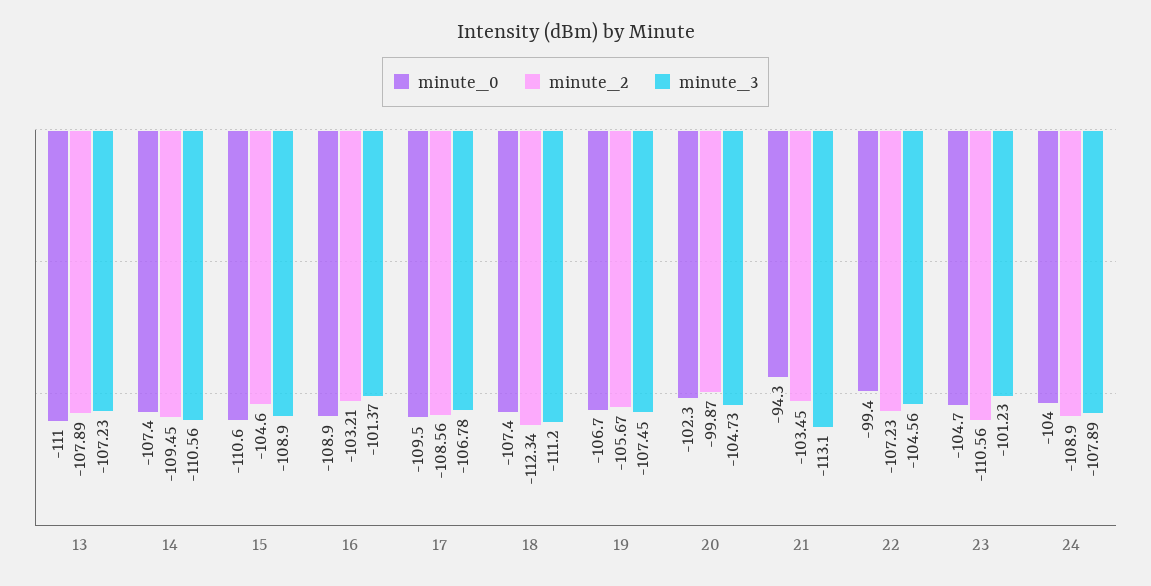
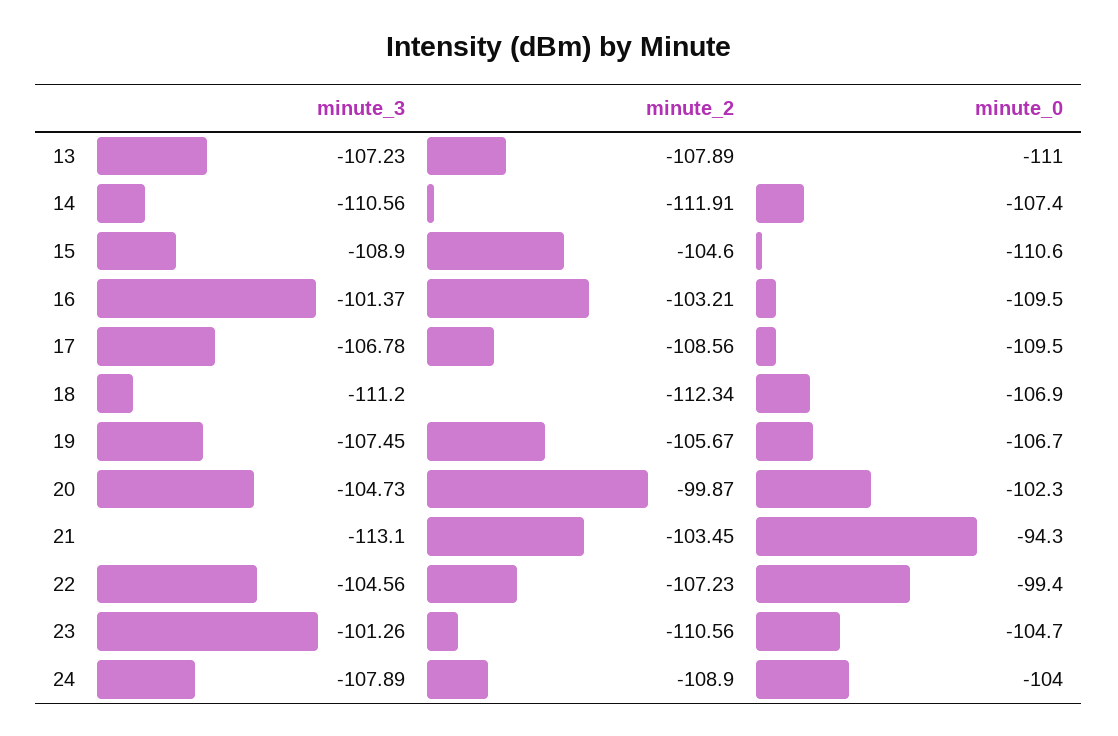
  {
    "minute_0": {
      "13": -111,
      "14": -107.4,
      "15": -110.6,
-     "16": -108.9,
+     "16": -109.5,
      "17": -109.5,
-     "18": -107.4,
+     "18": -106.9,
      "19": -106.7,
      "20": -102.3,
      "21": -94.3,
      "22": -99.4,
      "23": -104.7,
      "24": -104
    },
    "minute_2": {
      "13": -107.89,
-     "14": -109.45,
+     "14": -111.91,
      "15": -104.6,
      "16": -103.21,
      "17": -108.56,
      "18": -112.34,
      "19": -105.67,
      "20": -99.87,
      "21": -103.45,
      "22": -107.23,
      "23": -110.56,
      "24": -108.9
    },
    "minute_3": {
      "13": -107.23,
      "14": -110.56,
      "15": -108.9,
      "16": -101.37,
      "17": -106.78,
      "18": -111.2,
      "19": -107.45,
      "20": -104.73,
      "21": -113.1,
      "22": -104.56,
-     "23": -101.23,
+     "23": -101.26,
      "24": -107.89
    }
  }

